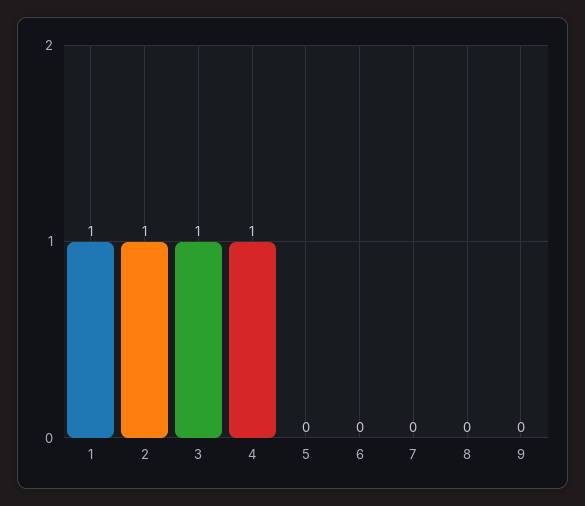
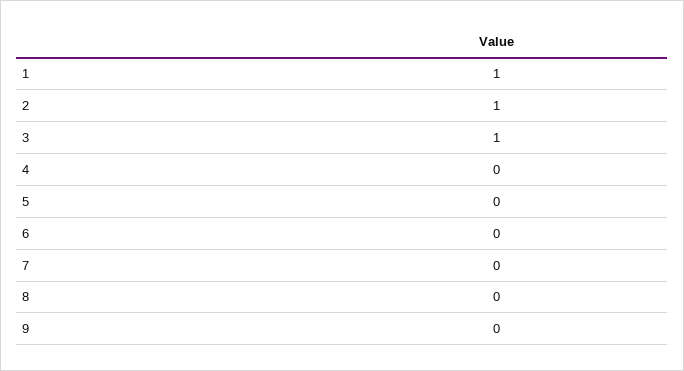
  {
    "1": 1,
    "2": 1,
    "3": 1,
-   "4": 1,
+   "4": 0,
    "5": 0,
    "6": 0,
    "7": 0,
    "8": 0,
    "9": 0
  }

